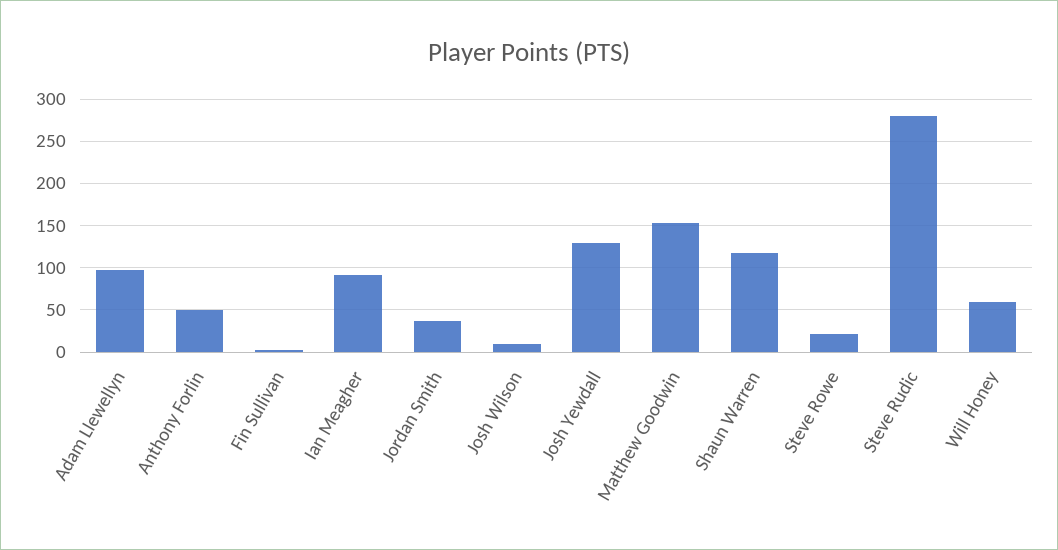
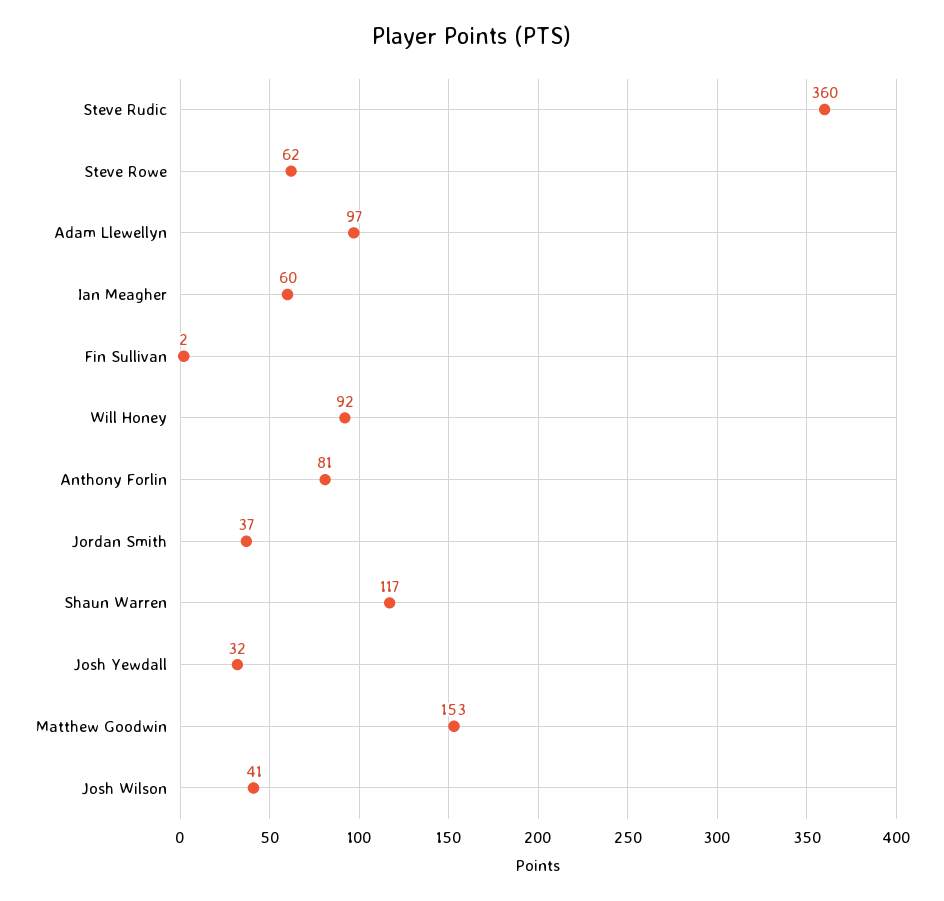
  {
    "Adam Llewellyn": 97,
-   "Anthony Forlin": 50,
+   "Anthony Forlin": 81,
    "Fin Sullivan": 2,
-   "Ian Meagher": 90,
+   "Ian Meagher": 60,
    "Jordan Smith": 37,
-   "Josh Wilson": 10,
+   "Josh Wilson": 41,
-   "Josh Yewdall": 130,
+   "Josh Yewdall": 32,
    "Matthew Goodwin": 153,
    "Shaun Warren": 117,
-   "Steve Rowe": 20,
+   "Steve Rowe": 62,
-   "Steve Rudic": 280,
+   "Steve Rudic": 360,
-   "Will Honey": 60
+   "Will Honey": 92
  }

